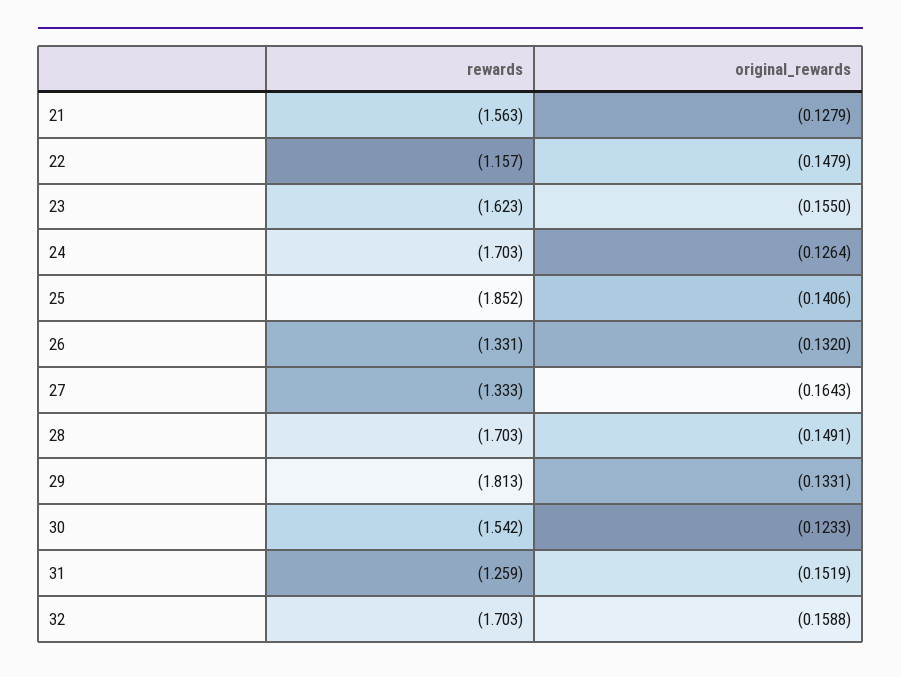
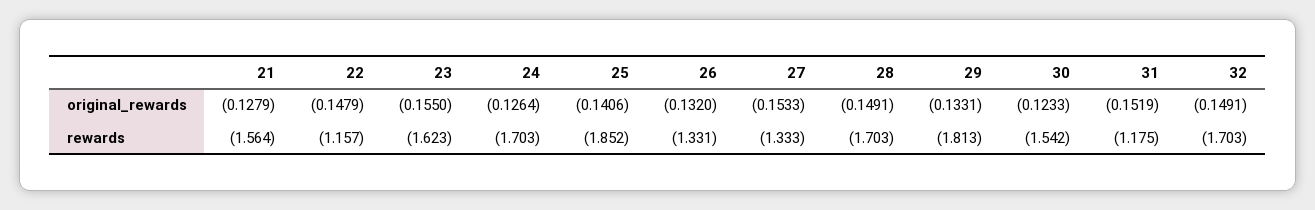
  {
    "rewards": {
-     "21": -1.563,
+     "21": -1.564,
      "22": -1.157,
      "23": -1.623,
      "24": -1.703,
      "25": -1.852,
      "26": -1.331,
      "27": -1.333,
      "28": -1.703,
      "29": -1.813,
      "30": -1.542,
-     "31": -1.259,
+     "31": -1.175,
      "32": -1.703
    },
    "original_rewards": {
      "21": -0.1279,
      "22": -0.1479,
      "23": -0.155,
      "24": -0.1264,
      "25": -0.1406,
      "26": -0.132,
-     "27": -0.1643,
+     "27": -0.1533,
      "28": -0.1491,
      "29": -0.1331,
      "30": -0.1233,
      "31": -0.1519,
-     "32": -0.1588
+     "32": -0.1491
    }
  }

